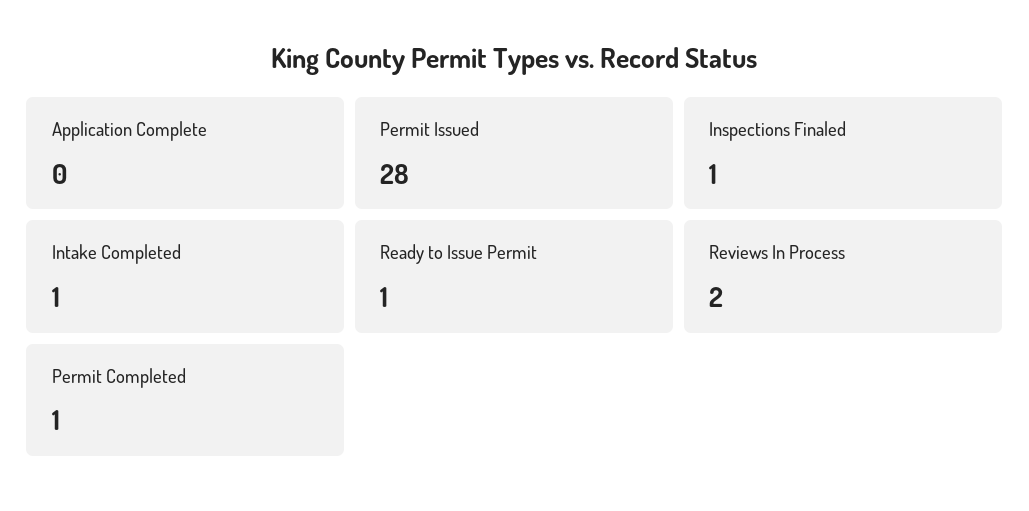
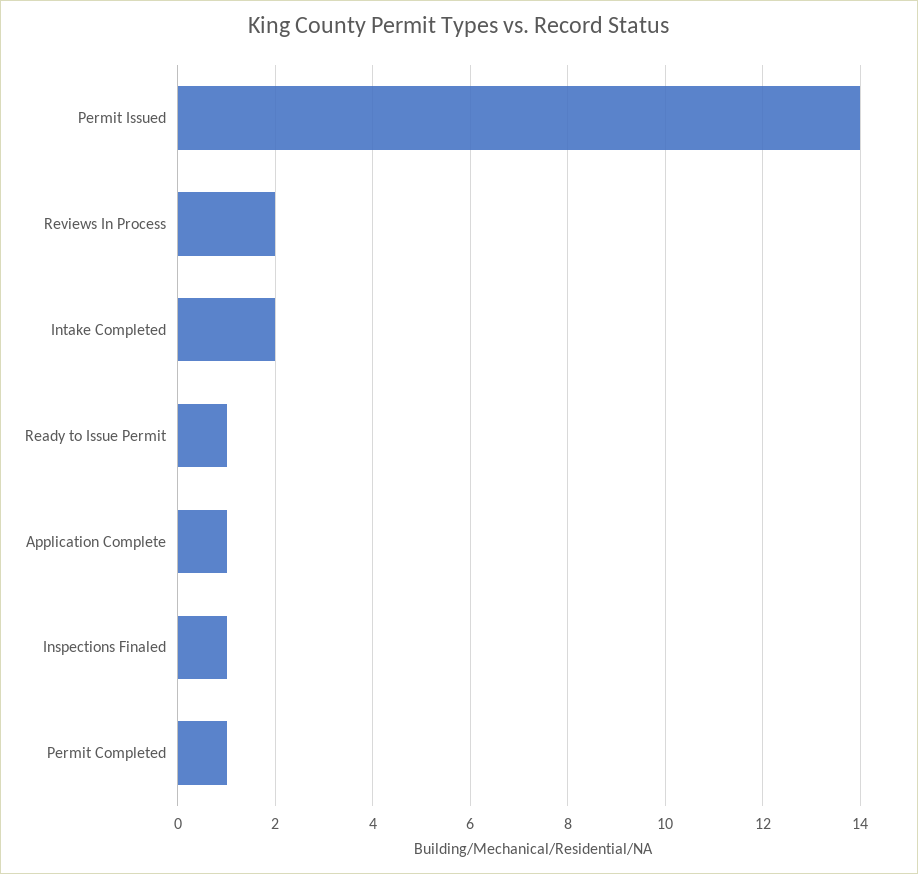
  {
-   "Application Complete": 0,
+   "Application Complete": 1,
-   "Permit Issued": 28,
+   "Permit Issued": 14,
    "Inspections Finaled": 1,
-   "Intake Completed": 1,
+   "Intake Completed": 2,
    "Ready to Issue Permit": 1,
    "Reviews In Process": 2,
    "Permit Completed": 1
  }

